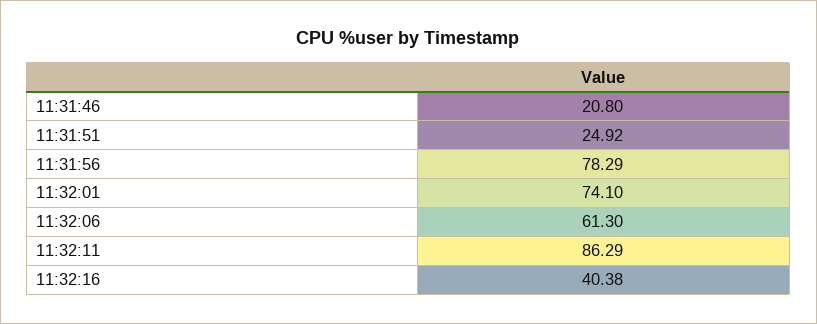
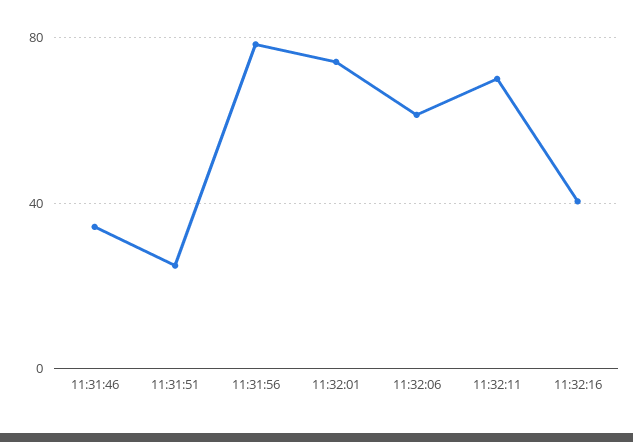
  {
-   "11:31:46": 20.8,
+   "11:31:46": 35,
    "11:31:51": 24.92,
    "11:31:56": 78.29,
    "11:32:01": 74.1,
    "11:32:06": 61.3,
-   "11:32:11": 86.29,
+   "11:32:11": 70,
    "11:32:16": 40.38
  }

